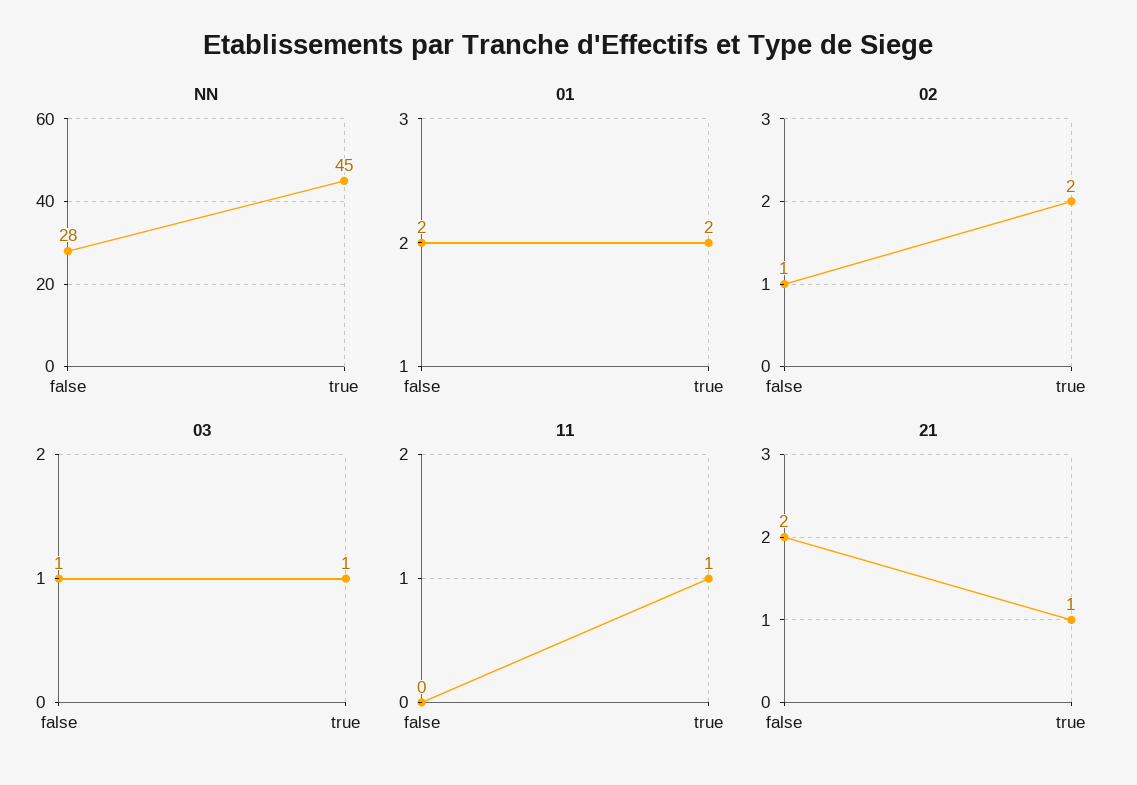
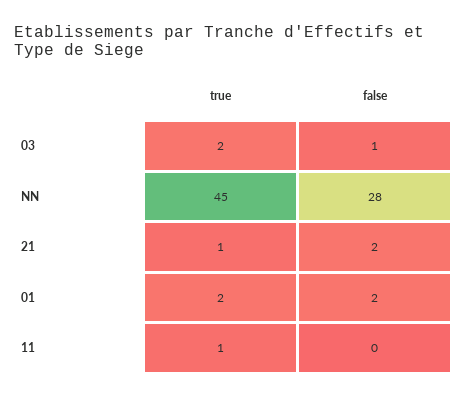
  {
    "NN": {
      "false": 28,
      "true": 45
    },
    "01": {
      "false": 2,
      "true": 2
    },
-   "02": {
-     "false": 1,
-     "true": 2
-   },
    "03": {
      "false": 1,
-     "true": 1
+     "true": 2
    },
    "11": {
      "false": 0,
      "true": 1
    },
    "21": {
      "false": 2,
      "true": 1
    }
  }

